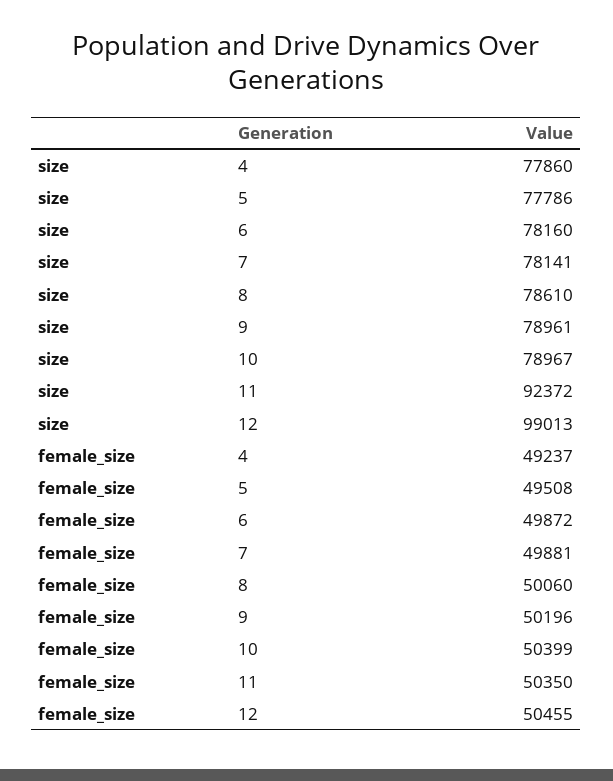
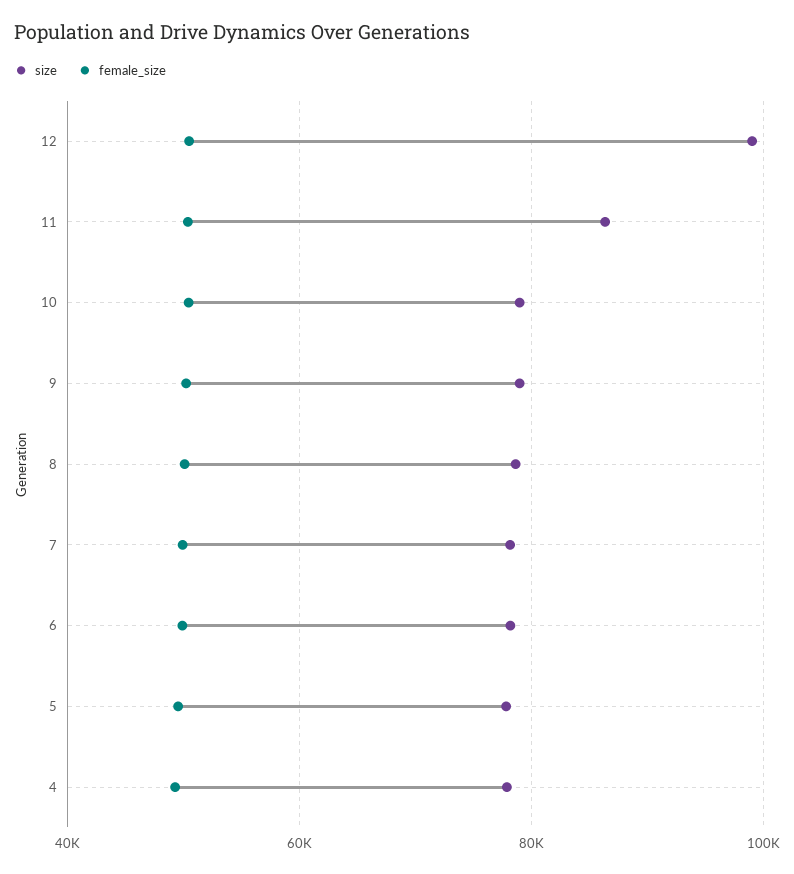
  {
    "size": {
      "4": 77860,
      "5": 77786,
      "6": 78160,
      "7": 78141,
      "8": 78610,
      "9": 78961,
      "10": 78967,
-     "11": 92372,
+     "11": 86000,
      "12": 99013
    },
    "female_size": {
      "4": 49237,
      "5": 49508,
      "6": 49872,
      "7": 49881,
      "8": 50060,
      "9": 50196,
      "10": 50399,
      "11": 50350,
      "12": 50455
    }
  }

